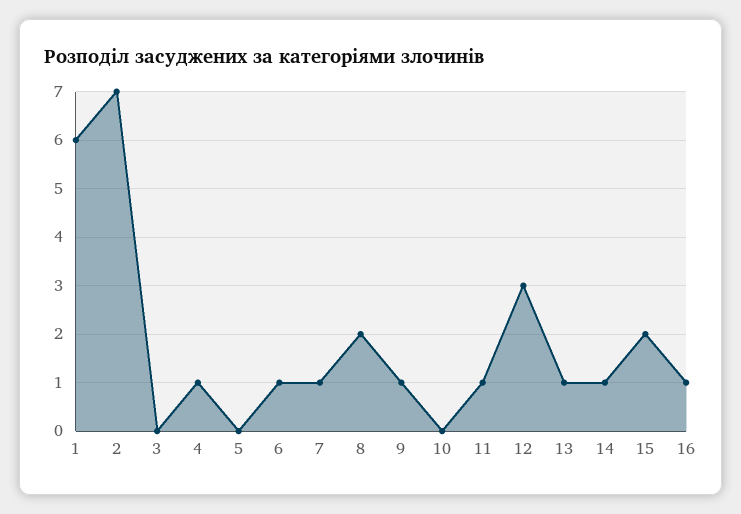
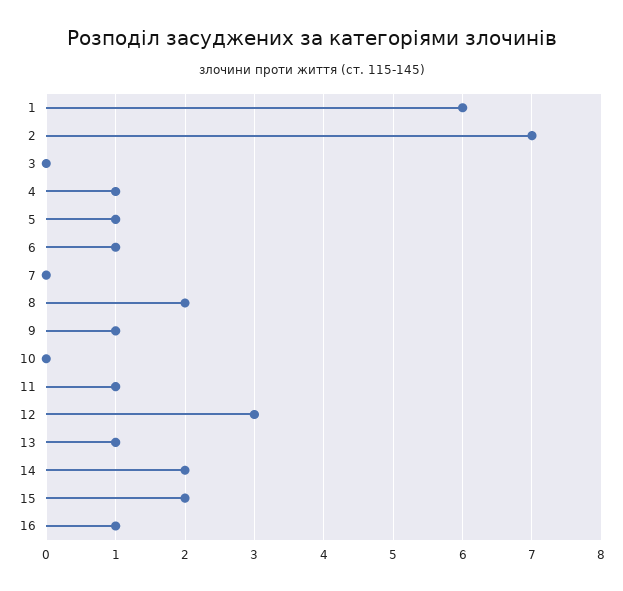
  {
    "1": 6,
    "2": 7,
    "3": 0,
    "4": 1,
-   "5": 0,
+   "5": 1,
    "6": 1,
-   "7": 1,
+   "7": 0,
    "8": 2,
    "9": 1,
    "10": 0,
    "11": 1,
    "12": 3,
    "13": 1,
-   "14": 1,
+   "14": 2,
    "15": 2,
    "16": 1
  }

